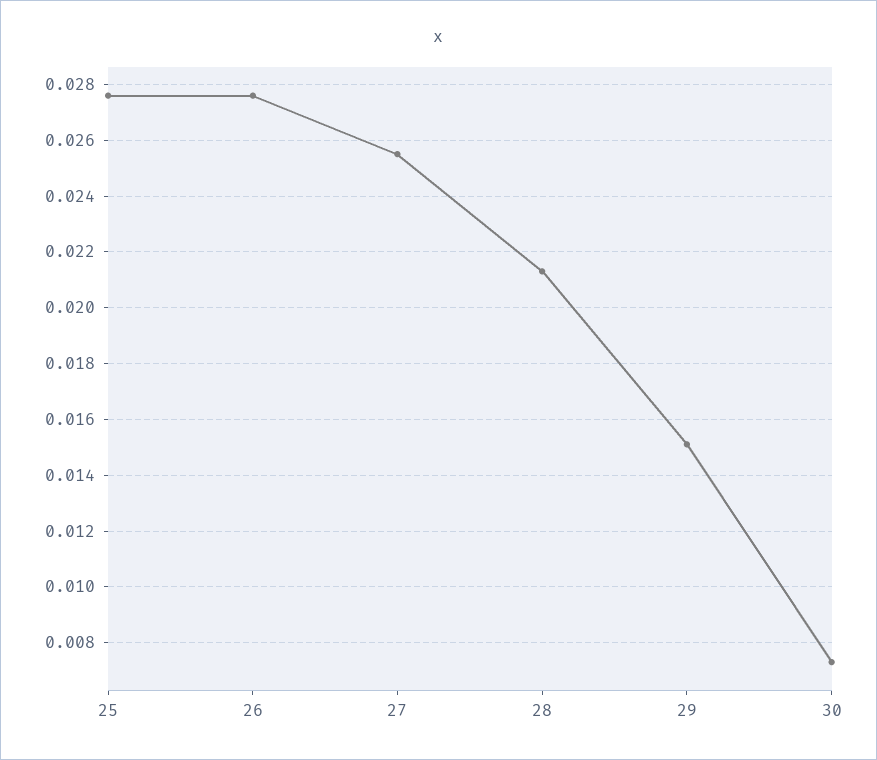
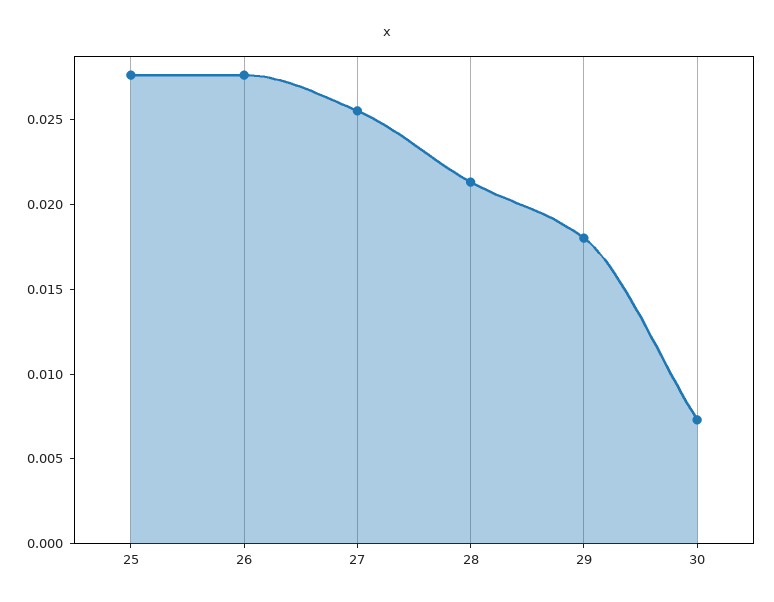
  {
    "25": 0.0275,
    "26": 0.0275,
    "27": 0.0255,
    "28": 0.0215,
-   "29": 0.015,
+   "29": 0.018,
    "30": 0.0075
  }

